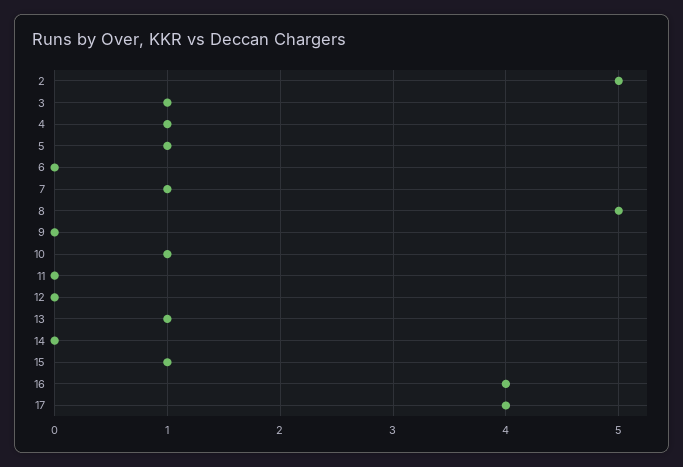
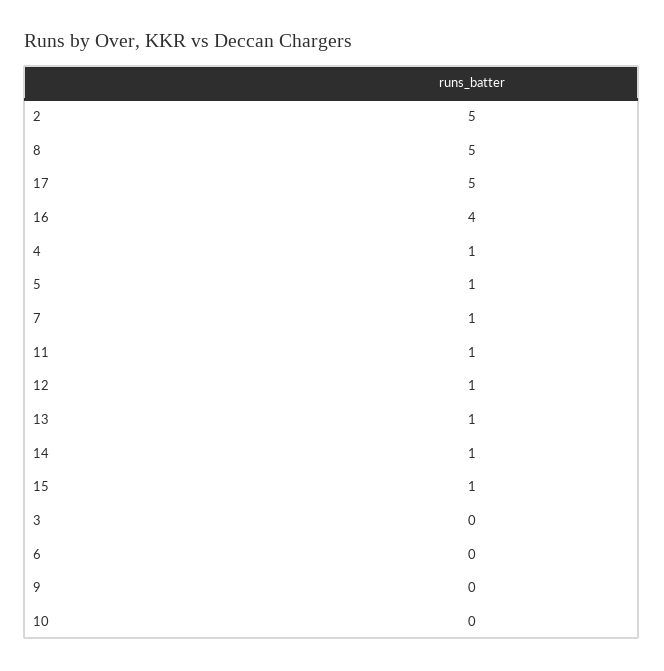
  {
    "2": 5,
-   "3": 1,
+   "3": 0,
    "4": 1,
    "5": 1,
    "6": 0,
    "7": 1,
    "8": 5,
    "9": 0,
-   "10": 1,
+   "10": 0,
-   "11": 0,
+   "11": 1,
-   "12": 0,
+   "12": 1,
    "13": 1,
-   "14": 0,
+   "14": 1,
    "15": 1,
    "16": 4,
-   "17": 4
+   "17": 5
  }

